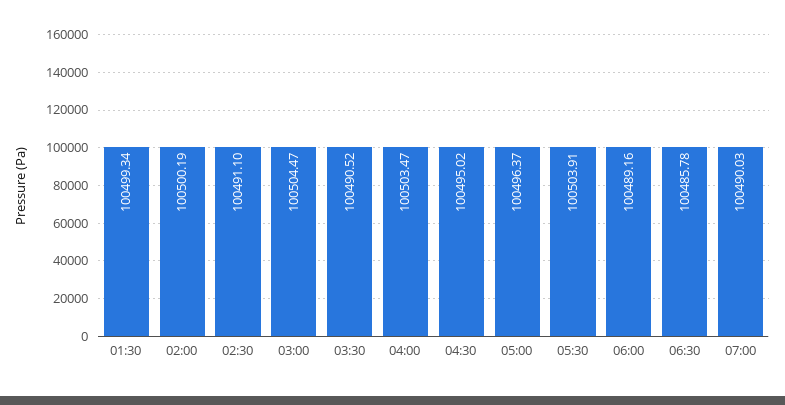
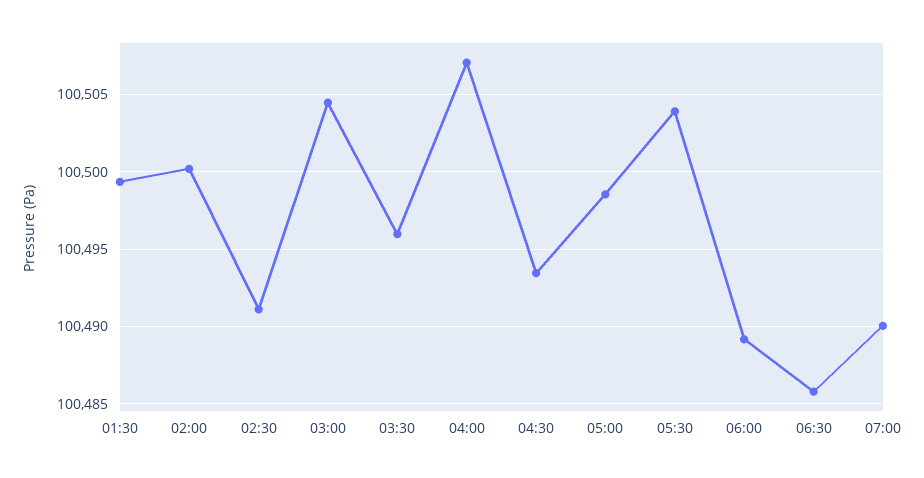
  {
    "01:30": 100499.34,
    "02:00": 100500.19,
    "02:30": 100491.1,
    "03:00": 100504.47,
-   "03:30": 100490.52,
+   "03:30": 100496,
-   "04:00": 100503.47,
+   "04:00": 100507,
-   "04:30": 100495.02,
+   "04:30": 100493.5,
-   "05:00": 100496.37,
+   "05:00": 100498.5,
    "05:30": 100503.91,
    "06:00": 100489.16,
    "06:30": 100485.78,
    "07:00": 100490.03
  }

